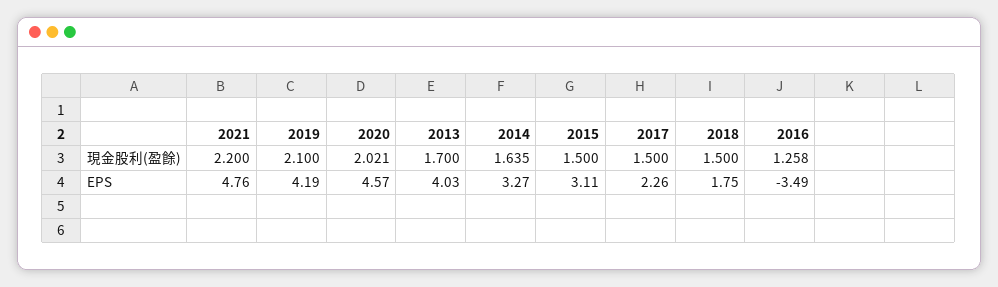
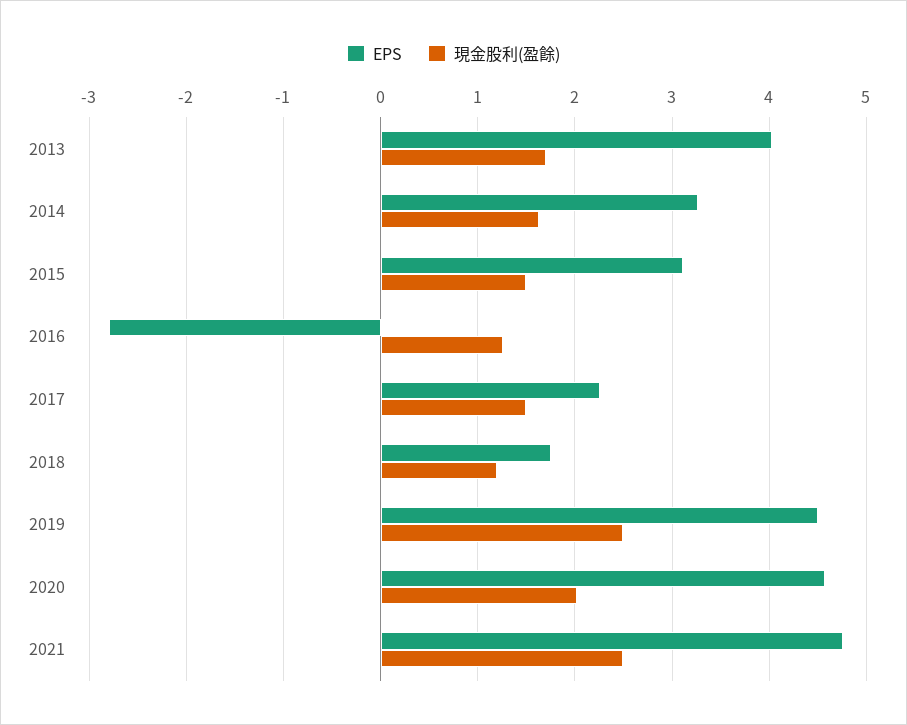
  {
    "現金股利(盈餘)": {
-     "2021": 2.2,
+     "2021": 2.5,
-     "2019": 2.1,
+     "2019": 2.5,
      "2020": 2.021,
      "2013": 1.7,
      "2014": 1.635,
      "2015": 1.5,
      "2017": 1.5,
-     "2018": 1.5,
+     "2018": 1.2,
      "2016": 1.258
    },
    "EPS": {
      "2021": 4.76,
-     "2019": 4.19,
+     "2019": 4.5,
      "2020": 4.57,
      "2013": 4.03,
      "2014": 3.27,
      "2015": 3.11,
      "2017": 2.26,
      "2018": 1.75,
-     "2016": -3.49
+     "2016": -2.8
    }
  }

